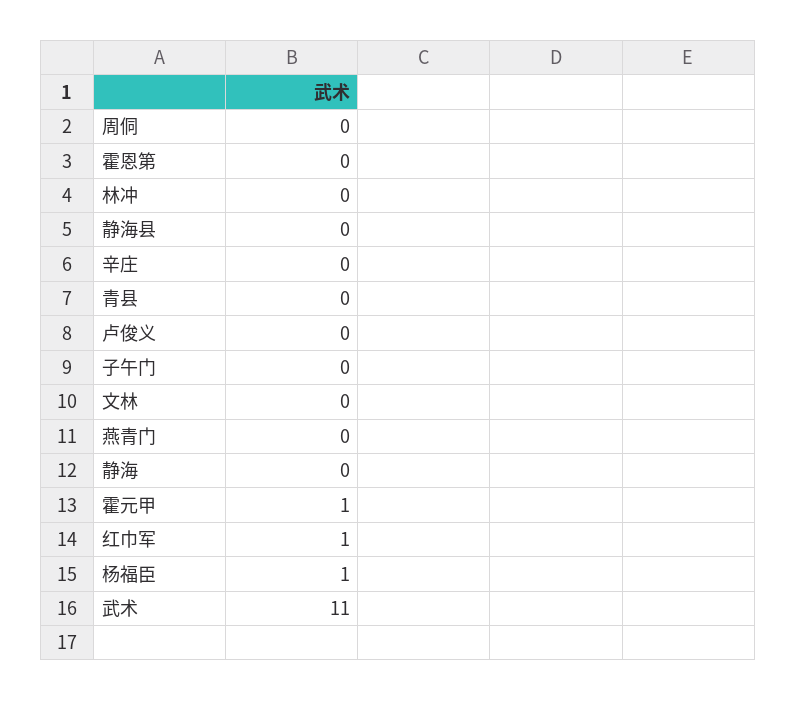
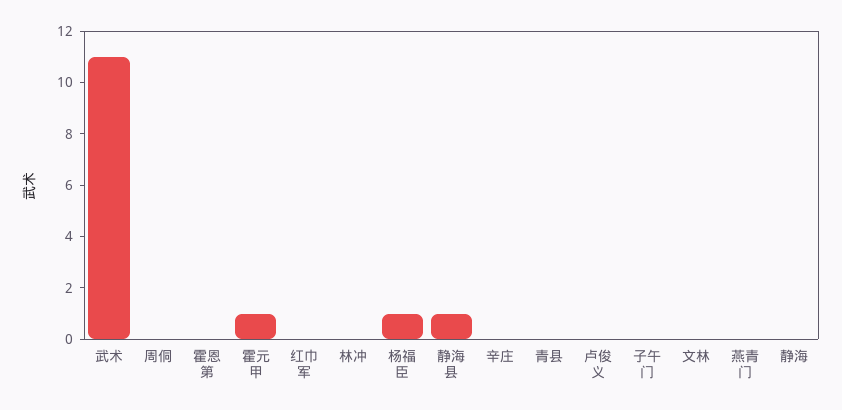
  {
    "周侗": 0,
    "霍恩第": 0,
    "林冲": 0,
-   "静海县": 0,
+   "静海县": 1,
    "辛庄": 0,
    "青县": 0,
    "卢俊义": 0,
    "子午门": 0,
    "文林": 0,
    "燕青门": 0,
    "静海": 0,
    "霍元甲": 1,
-   "红巾军": 1,
+   "红巾军": 0,
    "杨福臣": 1,
    "武术": 11
  }

